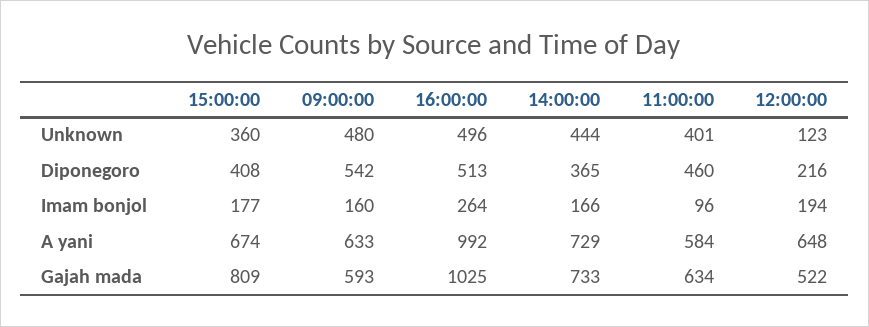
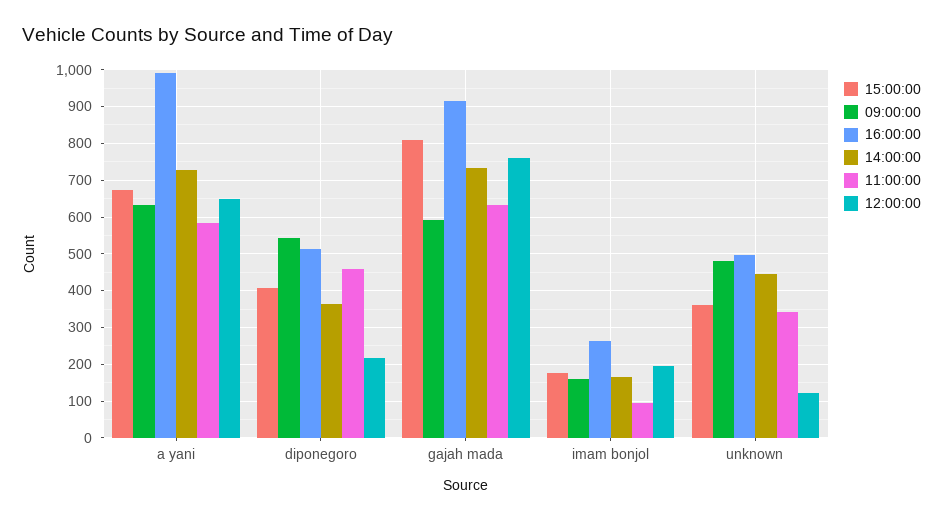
  {
    "15:00:00": {
      "Unknown": 360,
      "Diponegoro": 408,
      "Imam bonjol": 177,
      "A yani": 674,
      "Gajah mada": 809
    },
    "09:00:00": {
      "Unknown": 480,
      "Diponegoro": 542,
      "Imam bonjol": 160,
      "A yani": 633,
      "Gajah mada": 593
    },
    "16:00:00": {
      "Unknown": 496,
      "Diponegoro": 513,
      "Imam bonjol": 264,
      "A yani": 992,
-     "Gajah mada": 1025
+     "Gajah mada": 920
    },
    "14:00:00": {
      "Unknown": 444,
      "Diponegoro": 365,
      "Imam bonjol": 166,
      "A yani": 729,
      "Gajah mada": 733
    },
    "11:00:00": {
-     "Unknown": 401,
+     "Unknown": 340,
      "Diponegoro": 460,
      "Imam bonjol": 96,
      "A yani": 584,
      "Gajah mada": 634
    },
    "12:00:00": {
      "Unknown": 123,
      "Diponegoro": 216,
      "Imam bonjol": 194,
      "A yani": 648,
-     "Gajah mada": 522
+     "Gajah mada": 760
    }
  }

